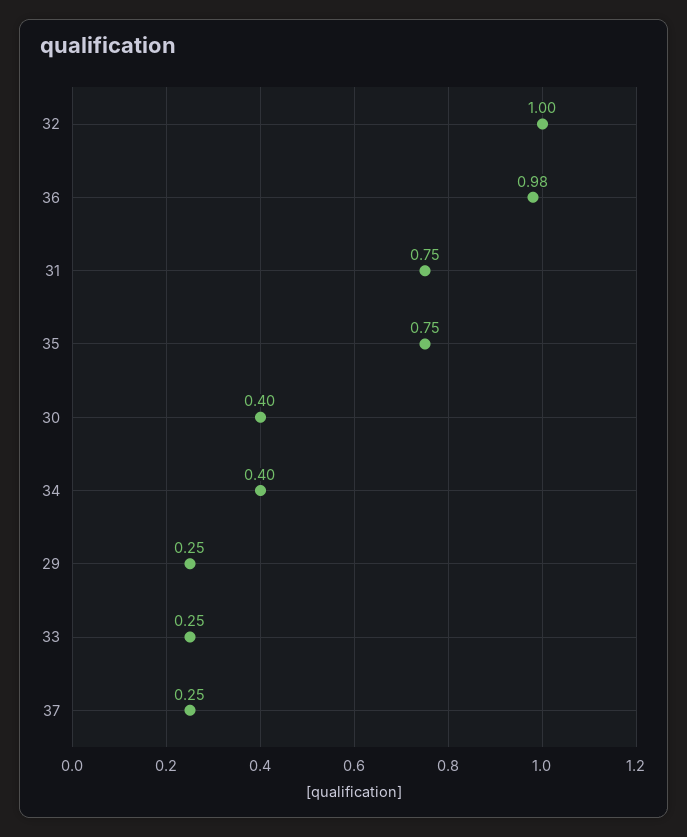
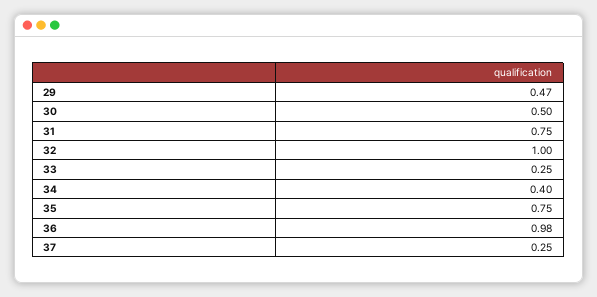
  {
    "32": 1,
    "36": 0.98,
    "31": 0.75,
    "35": 0.75,
-   "30": 0.4,
+   "30": 0.5,
    "34": 0.4,
-   "29": 0.25,
+   "29": 0.47,
    "33": 0.25,
    "37": 0.25
  }

